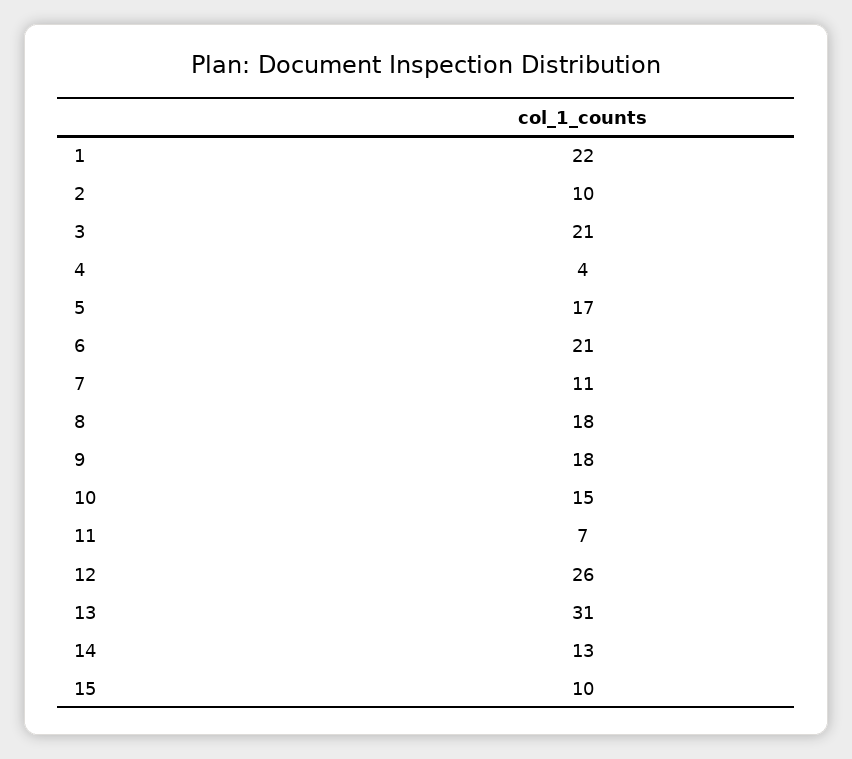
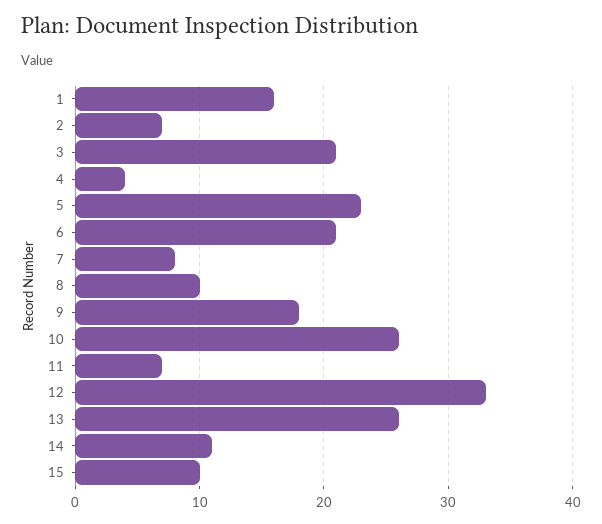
  {
-   "1": 22,
+   "1": 16,
-   "2": 10,
+   "2": 7,
    "3": 21,
    "4": 4,
-   "5": 17,
+   "5": 23,
    "6": 21,
-   "7": 11,
+   "7": 8,
-   "8": 18,
+   "8": 10,
    "9": 18,
-   "10": 15,
+   "10": 26,
    "11": 7,
-   "12": 26,
+   "12": 33,
-   "13": 31,
+   "13": 26,
-   "14": 13,
+   "14": 11,
    "15": 10
  }

